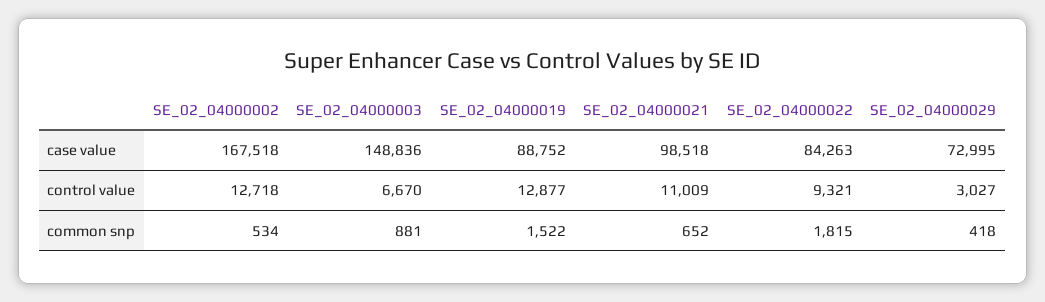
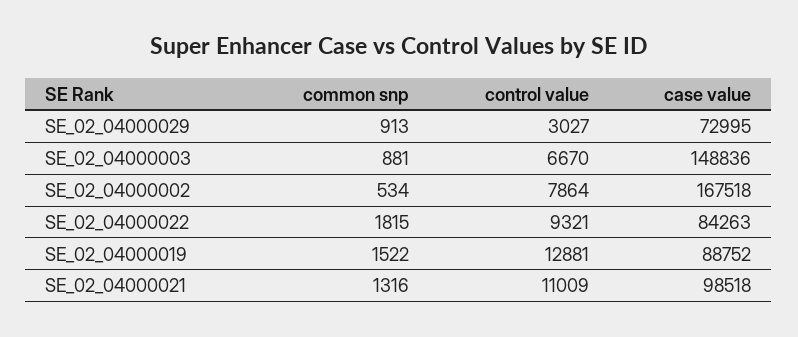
  {
    "SE_02_04000002": {
      "case value": 167518,
-     "control value": 12718,
+     "control value": 7864,
      "common snp": 534
    },
    "SE_02_04000003": {
      "case value": 148836,
      "control value": 6670,
      "common snp": 881
    },
    "SE_02_04000019": {
      "case value": 88752,
-     "control value": 12877,
+     "control value": 12881,
      "common snp": 1522
    },
    "SE_02_04000021": {
      "case value": 98518,
      "control value": 11009,
-     "common snp": 652
+     "common snp": 1316
    },
    "SE_02_04000022": {
      "case value": 84263,
      "control value": 9321,
      "common snp": 1815
    },
    "SE_02_04000029": {
      "case value": 72995,
      "control value": 3027,
-     "common snp": 418
+     "common snp": 913
    }
  }

